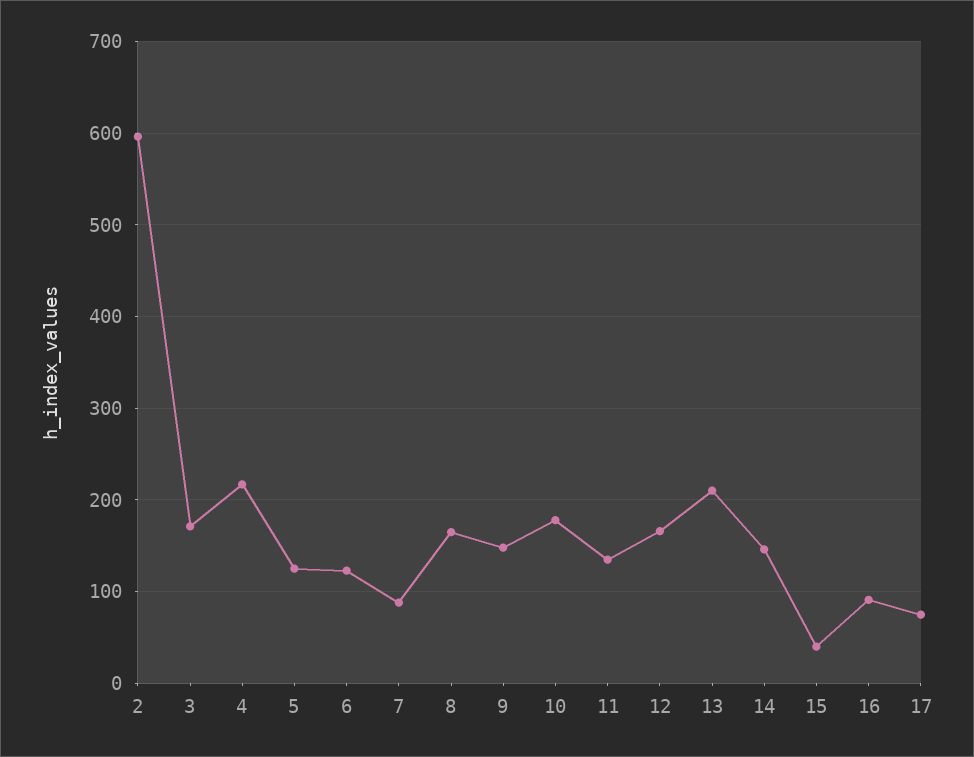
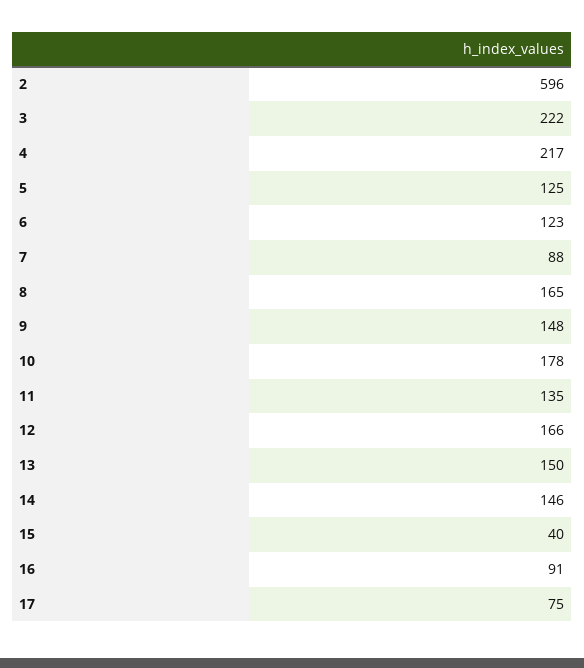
  {
    "2": 596,
-   "3": 170,
+   "3": 222,
    "4": 217,
    "5": 125,
    "6": 123,
    "7": 88,
    "8": 165,
    "9": 148,
    "10": 178,
    "11": 135,
    "12": 166,
-   "13": 210,
+   "13": 150,
    "14": 146,
    "15": 40,
    "16": 91,
    "17": 75
  }

